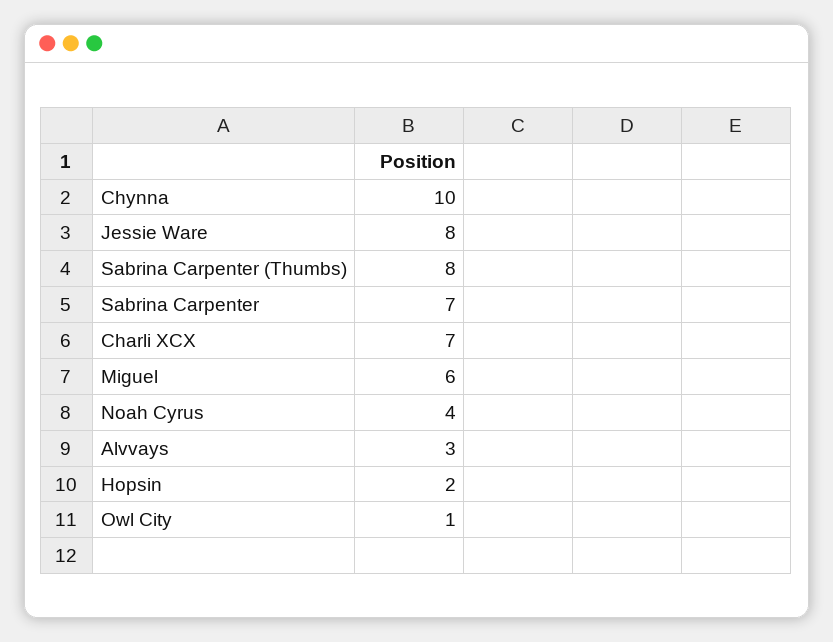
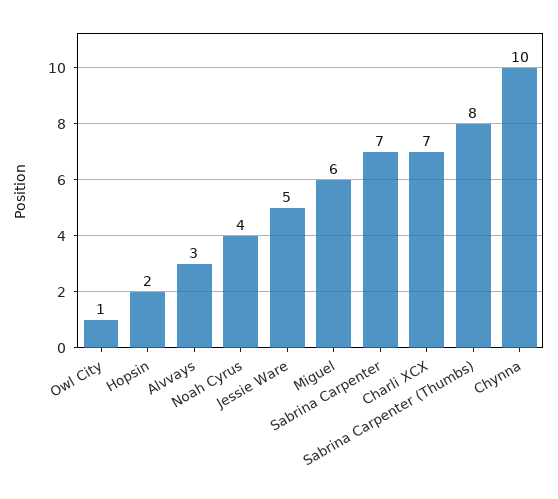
  {
    "Chynna": 10,
-   "Jessie Ware": 8,
+   "Jessie Ware": 5,
    "Sabrina Carpenter (Thumbs)": 8,
    "Sabrina Carpenter": 7,
    "Charli XCX": 7,
    "Miguel": 6,
    "Noah Cyrus": 4,
    "Alvvays": 3,
    "Hopsin": 2,
    "Owl City": 1
  }

